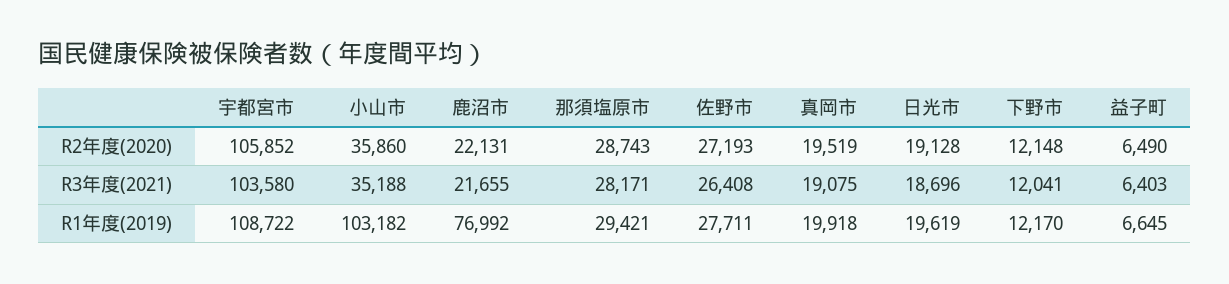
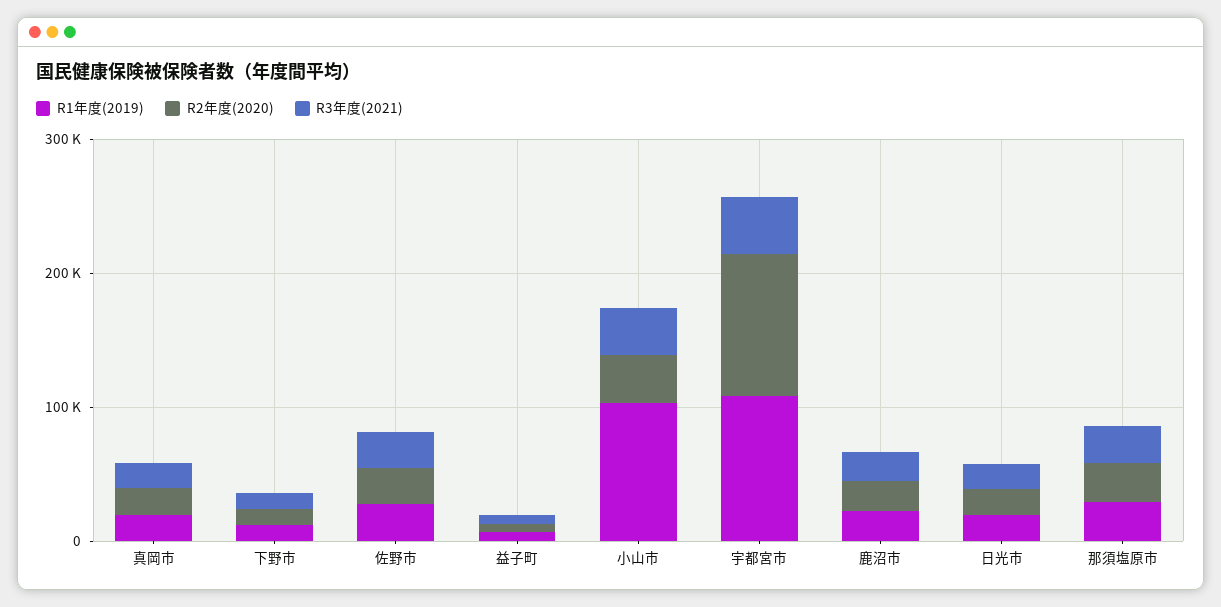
  {
    "R2年度(2020)": {
      "宇都宮市": 105852,
      "小山市": 35860,
      "鹿沼市": 22131,
      "那須塩原市": 28743,
      "佐野市": 27193,
      "真岡市": 19519,
      "日光市": 19128,
      "下野市": 12148,
      "益子町": 6490
    },
    "R3年度(2021)": {
-     "宇都宮市": 103580,
+     "宇都宮市": 40000,
      "小山市": 35188,
      "鹿沼市": 21655,
      "那須塩原市": 28171,
      "佐野市": 26408,
      "真岡市": 19075,
      "日光市": 18696,
      "下野市": 12041,
      "益子町": 6403
    },
    "R1年度(2019)": {
      "宇都宮市": 108722,
      "小山市": 103182,
-     "鹿沼市": 76992,
+     "鹿沼市": 20000,
      "那須塩原市": 29421,
      "佐野市": 27711,
      "真岡市": 19918,
      "日光市": 19619,
      "下野市": 12170,
      "益子町": 6645
    }
  }

